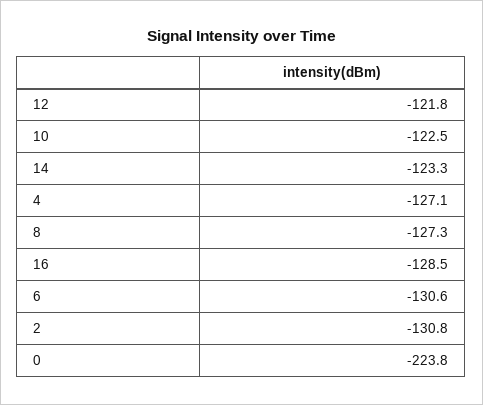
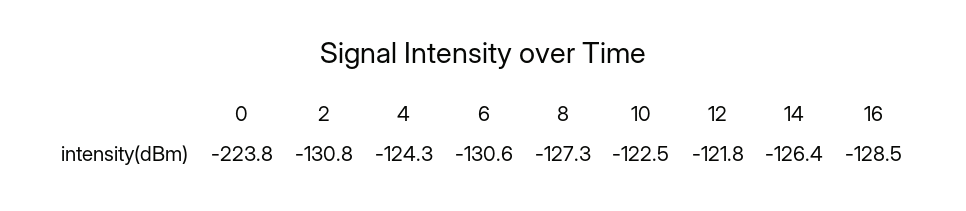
  {
    "12": -121.8,
    "10": -122.5,
-   "14": -123.3,
+   "14": -126.4,
-   "4": -127.1,
+   "4": -124.3,
    "8": -127.3,
    "16": -128.5,
    "6": -130.6,
    "2": -130.8,
    "0": -223.8
  }

